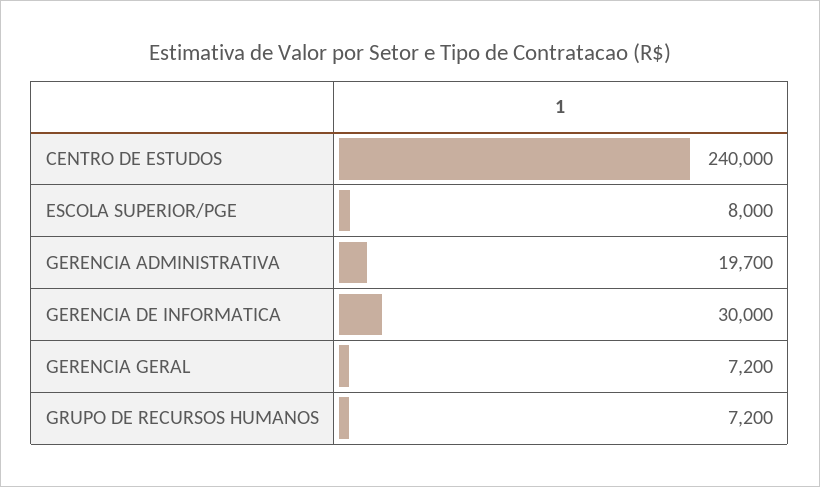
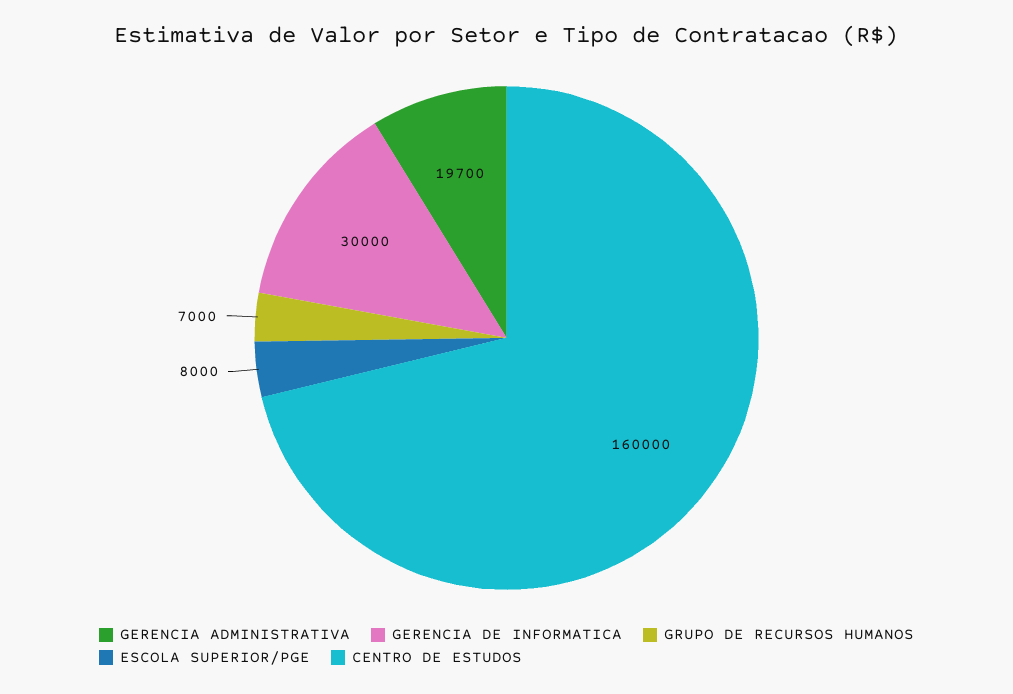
  {
-   "CENTRO DE ESTUDOS": 240000,
+   "CENTRO DE ESTUDOS": 160000,
    "ESCOLA SUPERIOR/PGE": 8000,
    "GERENCIA ADMINISTRATIVA": 19700,
    "GERENCIA DE INFORMATICA": 30000,
-   "GERENCIA GERAL": 7200,
-   "GRUPO DE RECURSOS HUMANOS": 7200
+   "GRUPO DE RECURSOS HUMANOS": 7000
  }

